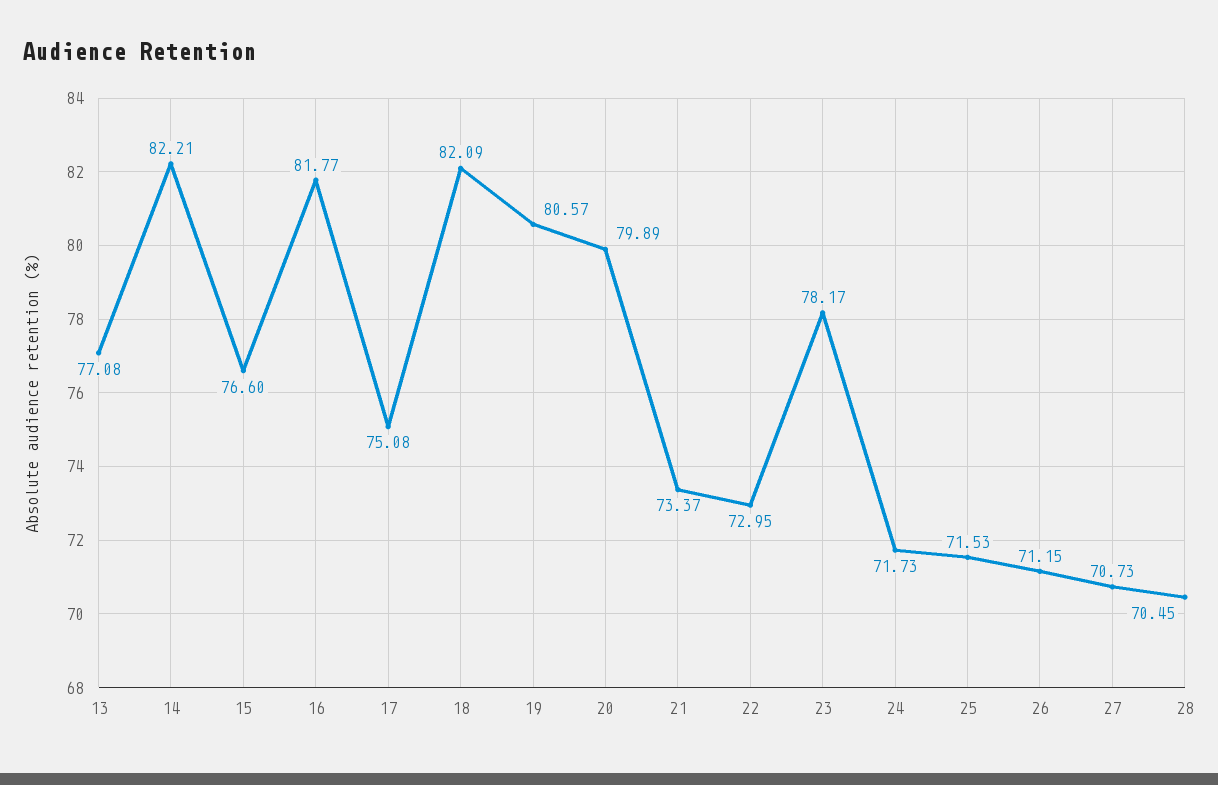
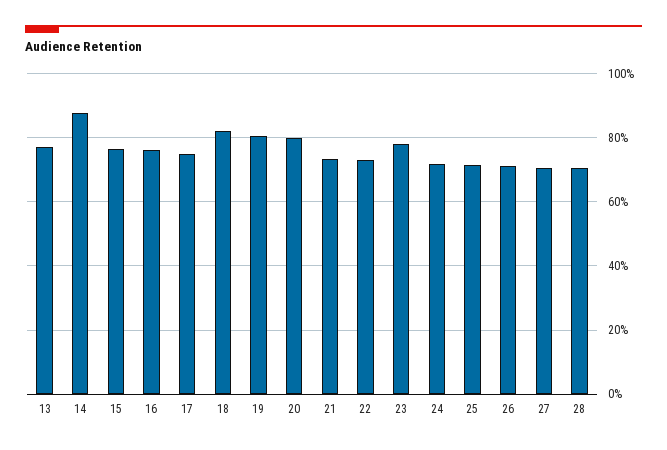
  {
    "13": 77.08,
-   "14": 82.21,
+   "14": 88,
    "15": 76.6,
-   "16": 81.77,
+   "16": 76,
    "17": 75.08,
    "18": 82.09,
    "19": 80.57,
    "20": 79.89,
    "21": 73.37,
    "22": 72.95,
    "23": 78.17,
    "24": 71.73,
    "25": 71.53,
    "26": 71.15,
    "27": 70.73,
    "28": 70.45
  }

